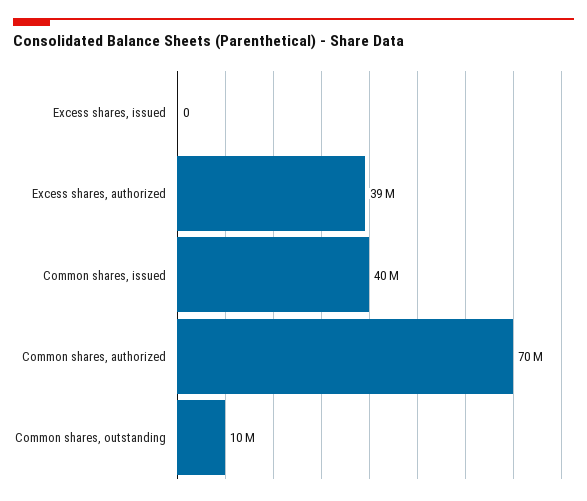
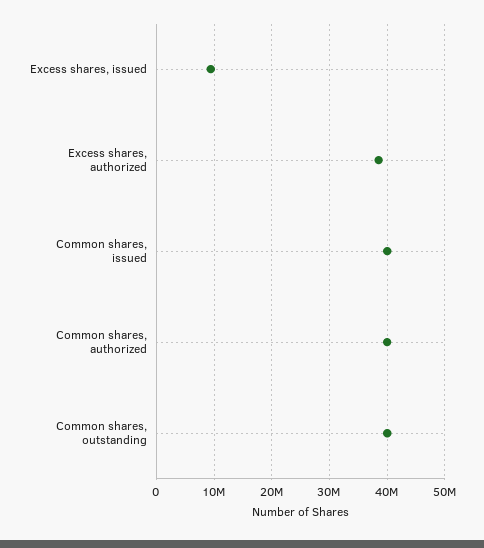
  {
-   "Excess shares, issued": 0,
+   "Excess shares, issued": 10000000,
    "Excess shares, authorized": 39000000,
    "Common shares, issued": 40000000,
-   "Common shares, authorized": 70000000,
+   "Common shares, authorized": 40000000,
-   "Common shares, outstanding": 10000000
+   "Common shares, outstanding": 40000000
  }

